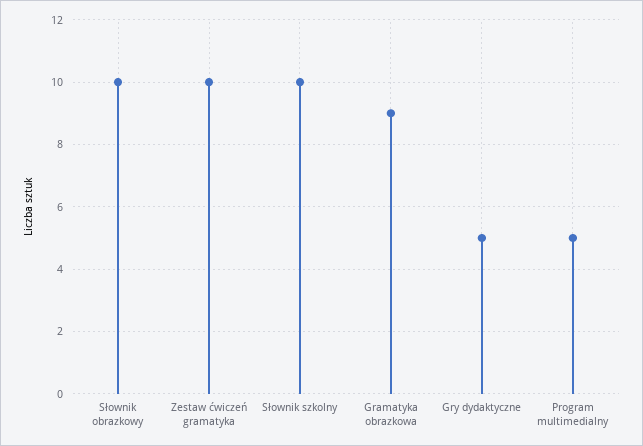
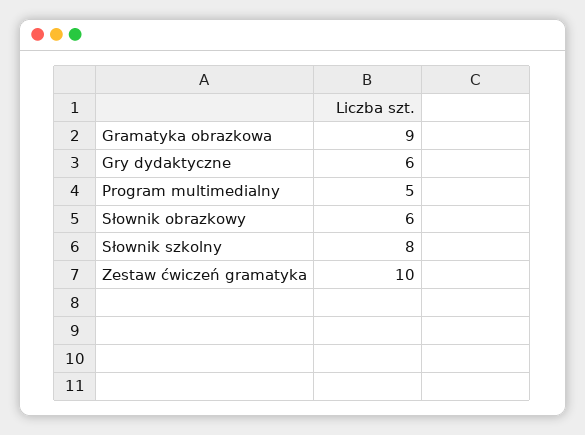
  {
-   "Słownik obrazkowy": 10,
+   "Słownik obrazkowy": 6,
    "Zestaw ćwiczeń gramatyka": 10,
-   "Słownik szkolny": 10,
+   "Słownik szkolny": 8,
    "Gramatyka obrazkowa": 9,
-   "Gry dydaktyczne": 5,
+   "Gry dydaktyczne": 6,
    "Program multimedialny": 5
  }

